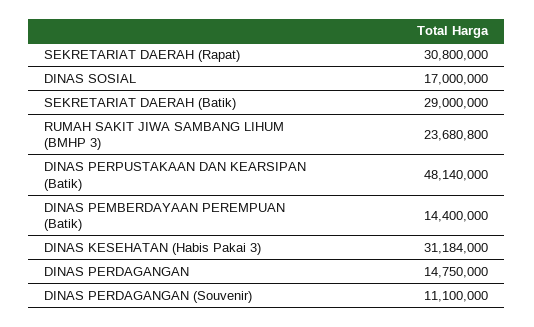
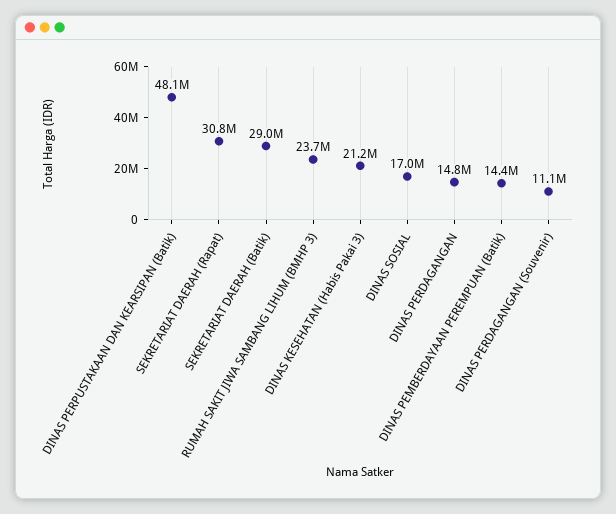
  {
    "SEKRETARIAT DAERAH (Rapat)": 30800000,
    "DINAS SOSIAL": 17000000,
    "SEKRETARIAT DAERAH (Batik)": 29000000,
    "RUMAH SAKIT JIWA SAMBANG LIHUM (BMHP 3)": 23680800,
    "DINAS PERPUSTAKAAN DAN KEARSIPAN (Batik)": 48140000,
    "DINAS PEMBERDAYAAN PEREMPUAN (Batik)": 14400000,
-   "DINAS KESEHATAN (Habis Pakai 3)": 31184000,
+   "DINAS KESEHATAN (Habis Pakai 3)": 21200000,
    "DINAS PERDAGANGAN": 14750000,
    "DINAS PERDAGANGAN (Souvenir)": 11100000
  }

